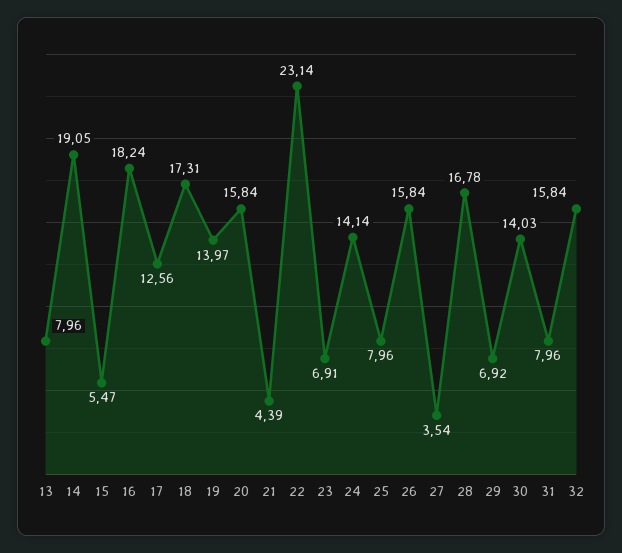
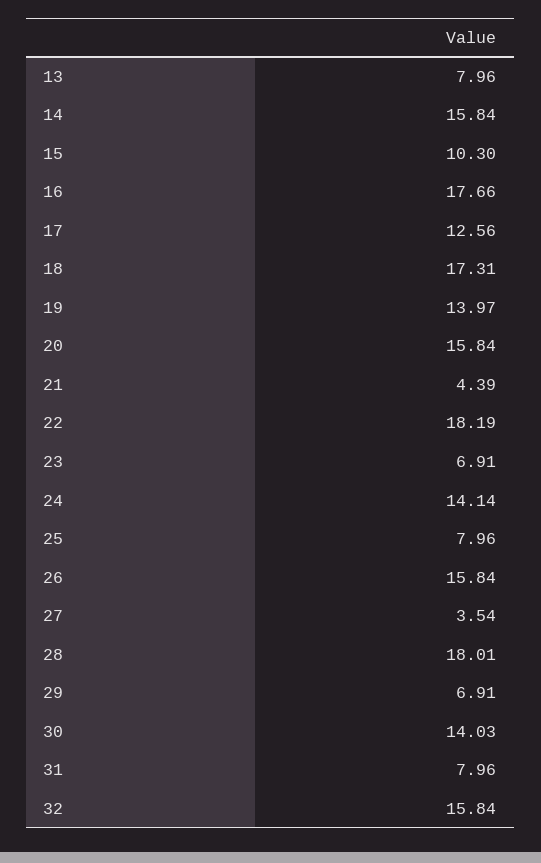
  {
    "13": 7.96,
-   "14": 19.05,
+   "14": 15.84,
-   "15": 5.47,
+   "15": 10.3,
-   "16": 18.24,
+   "16": 17.66,
    "17": 12.56,
    "18": 17.31,
    "19": 13.97,
    "20": 15.84,
    "21": 4.39,
-   "22": 23.14,
+   "22": 18.19,
    "23": 6.91,
    "24": 14.14,
    "25": 7.96,
    "26": 15.84,
    "27": 3.54,
-   "28": 16.78,
+   "28": 18.01,
-   "29": 6.92,
+   "29": 6.91,
    "30": 14.03,
    "31": 7.96,
    "32": 15.84
  }

